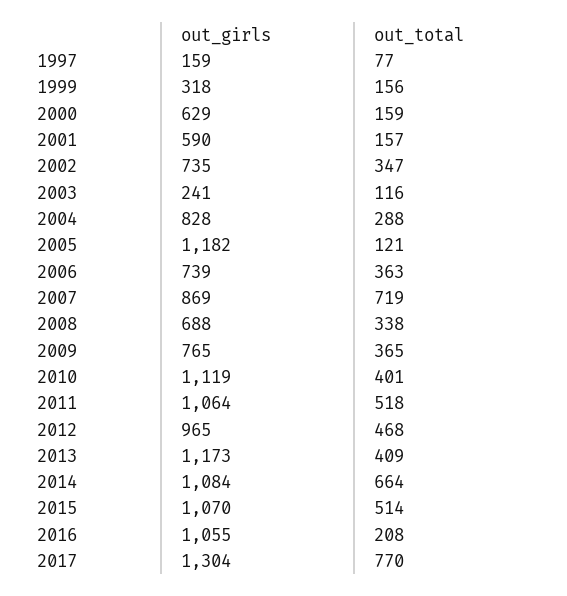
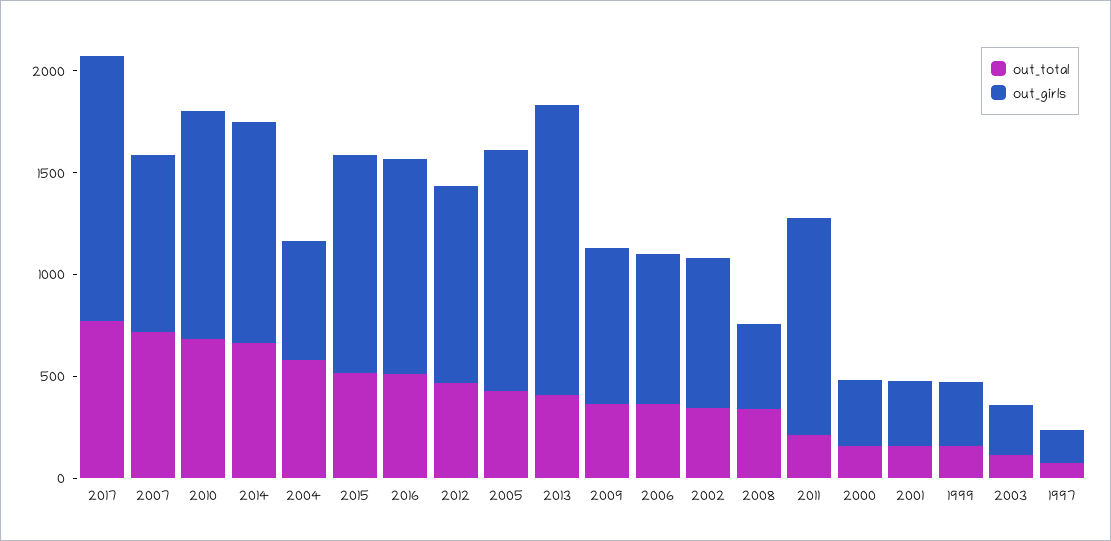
  {
    "out_girls": {
      "1997": 159,
      "1999": 318,
-     "2000": 629,
+     "2000": 300,
-     "2001": 590,
+     "2001": 300,
      "2002": 735,
      "2003": 241,
-     "2004": 828,
+     "2004": 600,
      "2005": 1182,
      "2006": 739,
      "2007": 869,
-     "2008": 688,
+     "2008": 400,
      "2009": 765,
      "2010": 1119,
      "2011": 1064,
      "2012": 965,
-     "2013": 1173,
+     "2013": 1400,
      "2014": 1084,
      "2015": 1070,
      "2016": 1055,
      "2017": 1304
    },
    "out_total": {
      "1997": 77,
      "1999": 156,
      "2000": 159,
      "2001": 157,
      "2002": 347,
      "2003": 116,
-     "2004": 288,
+     "2004": 600,
-     "2005": 121,
+     "2005": 400,
      "2006": 363,
      "2007": 719,
      "2008": 338,
      "2009": 365,
-     "2010": 401,
+     "2010": 700,
-     "2011": 518,
+     "2011": 200,
      "2012": 468,
      "2013": 409,
      "2014": 664,
      "2015": 514,
-     "2016": 208,
+     "2016": 500,
      "2017": 770
    }
  }

